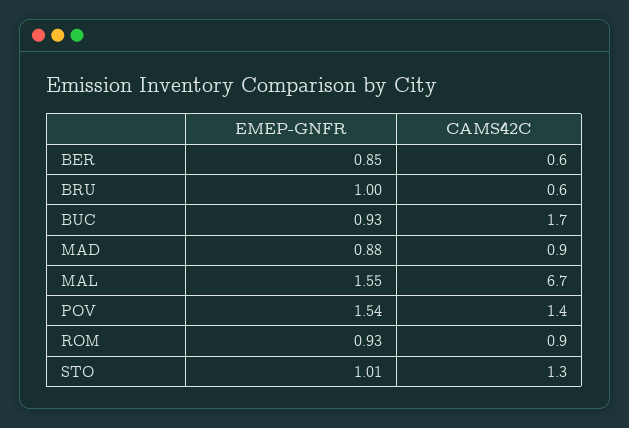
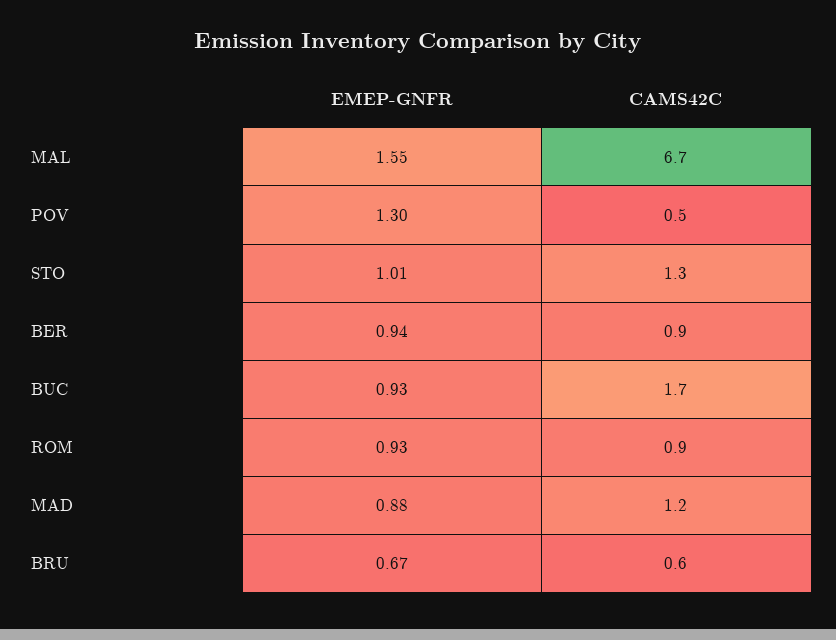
  {
    "EMEP-GNFR": {
-     "BER": 0.85,
+     "BER": 0.94,
-     "BRU": 1,
+     "BRU": 0.67,
      "BUC": 0.93,
      "MAD": 0.88,
      "MAL": 1.55,
-     "POV": 1.54,
+     "POV": 1.3,
      "ROM": 0.93,
      "STO": 1.01
    },
    "CAMS42C": {
-     "BER": 0.6,
+     "BER": 0.9,
      "BRU": 0.6,
      "BUC": 1.7,
-     "MAD": 0.9,
+     "MAD": 1.2,
      "MAL": 6.7,
-     "POV": 1.4,
+     "POV": 0.5,
      "ROM": 0.9,
      "STO": 1.3
    }
  }

